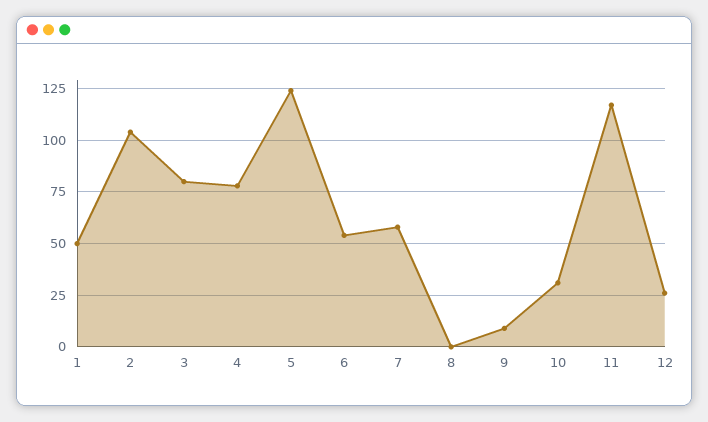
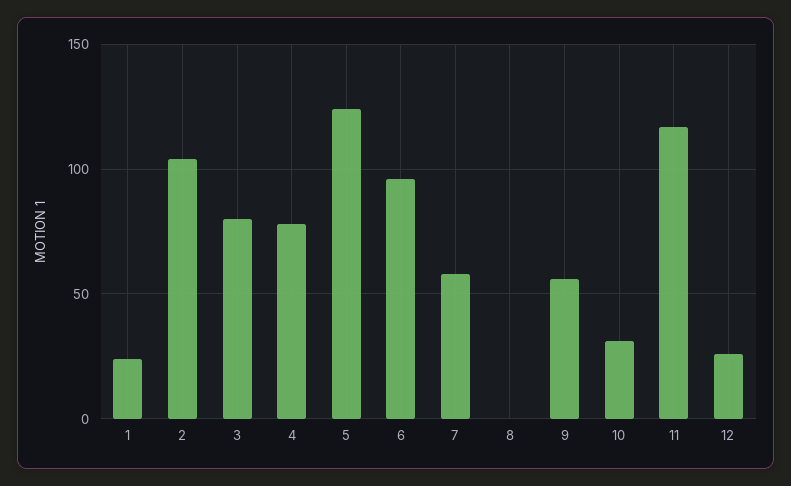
  {
-   "1": 50,
+   "1": 25,
    "2": 105,
    "3": 80,
    "4": 80,
    "5": 125,
-   "6": 55,
+   "6": 95,
    "7": 60,
    "8": 0,
-   "9": 10,
+   "9": 55,
    "10": 30,
    "11": 115,
    "12": 25
  }

